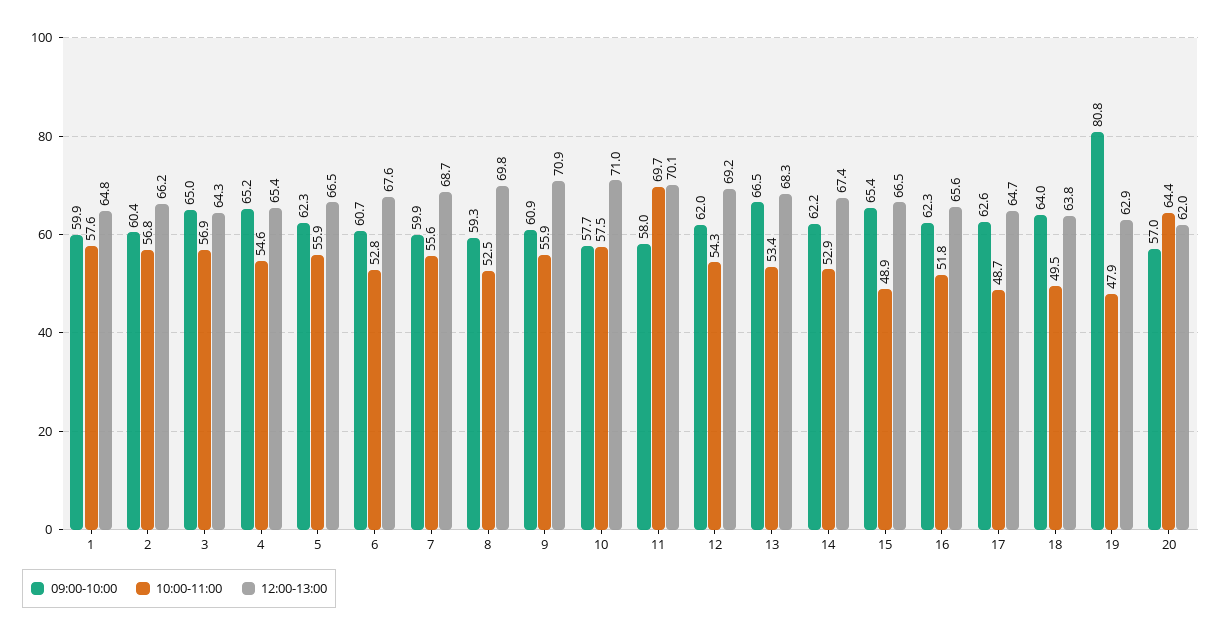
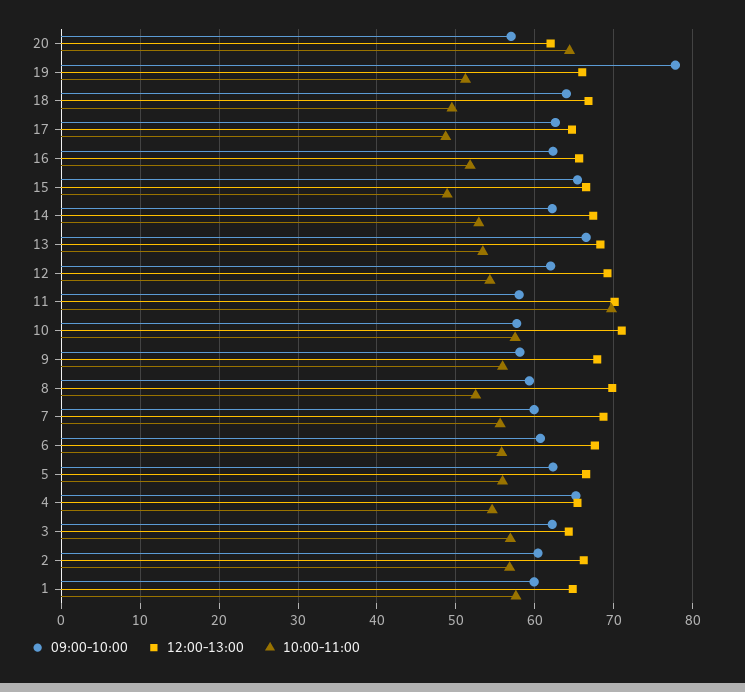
  {
    "09:00-10:00": {
      "1": 59.9,
      "2": 60.4,
-     "3": 65,
+     "3": 62,
      "4": 65.2,
      "5": 62.3,
      "6": 60.7,
      "7": 59.9,
      "8": 59.3,
-     "9": 60.9,
+     "9": 58,
      "10": 57.7,
      "11": 58,
      "12": 62,
      "13": 66.5,
      "14": 62.2,
      "15": 65.4,
      "16": 62.3,
      "17": 62.6,
      "18": 64,
-     "19": 80.8,
+     "19": 78,
      "20": 57
    },
    "10:00-11:00": {
      "1": 57.6,
      "2": 56.8,
      "3": 56.9,
      "4": 54.6,
      "5": 55.9,
-     "6": 52.8,
+     "6": 56,
      "7": 55.6,
      "8": 52.5,
      "9": 55.9,
      "10": 57.5,
      "11": 69.7,
      "12": 54.3,
      "13": 53.4,
      "14": 52.9,
      "15": 48.9,
      "16": 51.8,
      "17": 48.7,
      "18": 49.5,
-     "19": 47.9,
+     "19": 51,
      "20": 64.4
    },
    "12:00-13:00": {
      "1": 64.8,
      "2": 66.2,
      "3": 64.3,
      "4": 65.4,
      "5": 66.5,
      "6": 67.6,
      "7": 68.7,
      "8": 69.8,
-     "9": 70.9,
+     "9": 68,
      "10": 71,
      "11": 70.1,
      "12": 69.2,
      "13": 68.3,
      "14": 67.4,
      "15": 66.5,
      "16": 65.6,
      "17": 64.7,
-     "18": 63.8,
+     "18": 67,
-     "19": 62.9,
+     "19": 66,
      "20": 62
    }
  }

